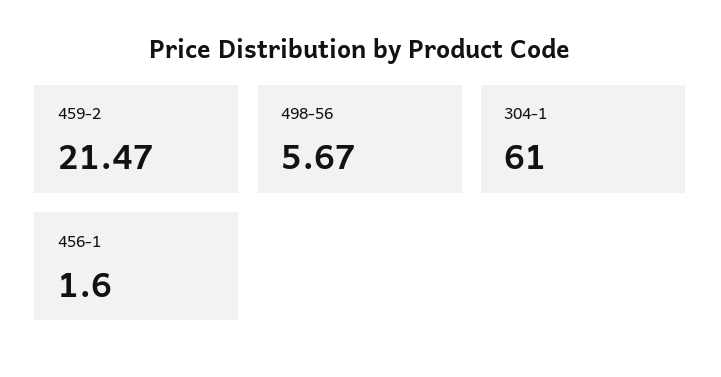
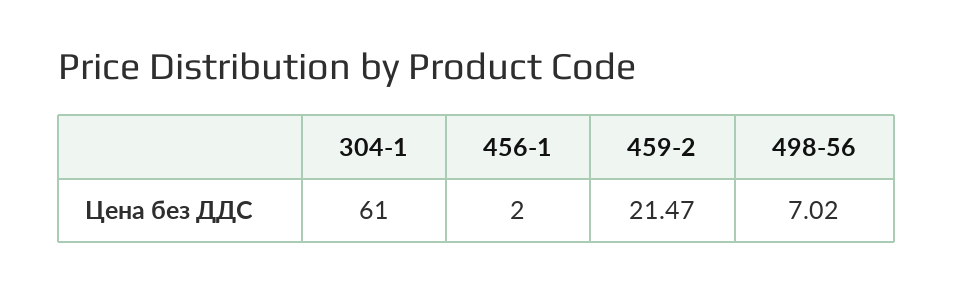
  {
    "459-2": 21.47,
-   "498-56": 5.67,
+   "498-56": 7.02,
    "304-1": 61,
-   "456-1": 1.6
+   "456-1": 2
  }

